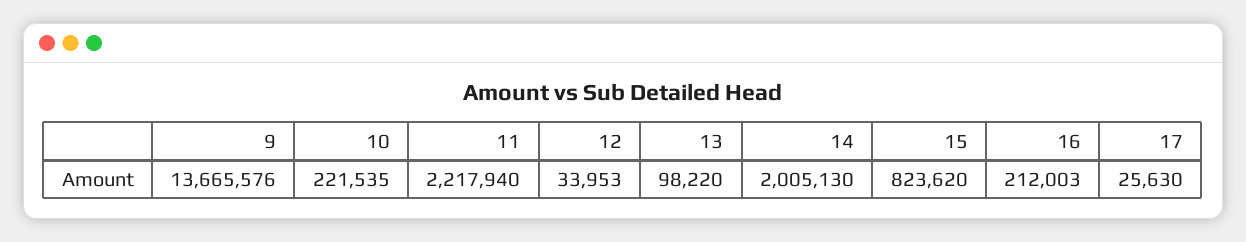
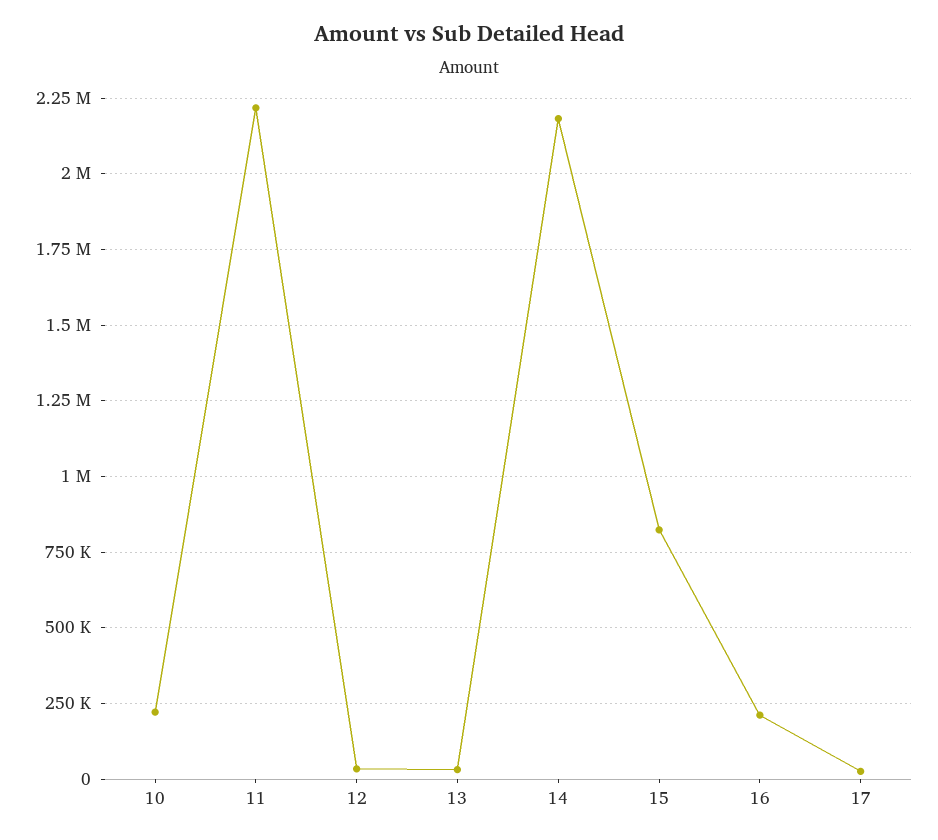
  {
-   "9": 13665576,
    "10": 221535,
    "11": 2217940,
    "12": 33953,
-   "13": 98220,
+   "13": 25000,
-   "14": 2005130,
+   "14": 2175000,
    "15": 823620,
    "16": 212003,
    "17": 25630
  }

